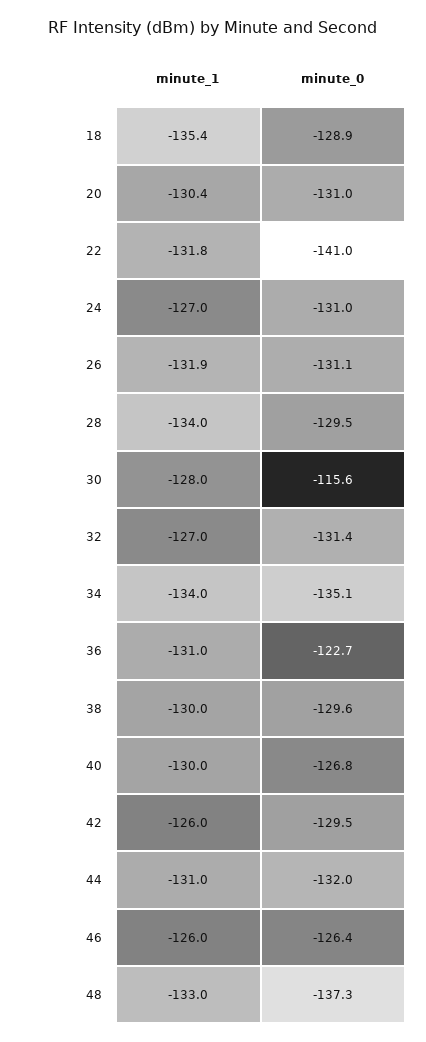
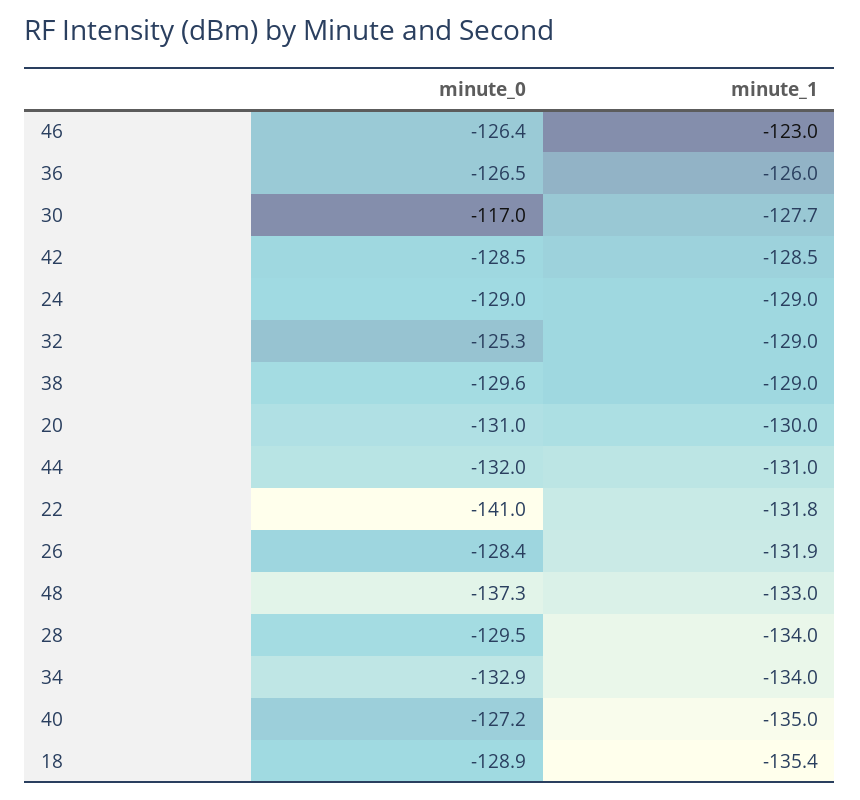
  {
    "minute_1": {
      "18": -135.4,
-     "20": -130.4,
+     "20": -130,
      "22": -131.8,
-     "24": -127,
+     "24": -129,
      "26": -131.9,
      "28": -134,
-     "30": -128,
+     "30": -127.7,
-     "32": -127,
+     "32": -129,
      "34": -134,
-     "36": -131,
+     "36": -126,
-     "38": -130,
+     "38": -129,
-     "40": -130,
+     "40": -135,
-     "42": -126,
+     "42": -128.5,
      "44": -131,
-     "46": -126,
+     "46": -123,
      "48": -133
    },
    "minute_0": {
      "18": -128.9,
      "20": -131,
      "22": -141,
-     "24": -131,
+     "24": -129,
-     "26": -131.1,
+     "26": -128.4,
      "28": -129.5,
-     "30": -115.6,
+     "30": -117,
-     "32": -131.4,
+     "32": -125.3,
-     "34": -135.1,
+     "34": -132.9,
-     "36": -122.7,
+     "36": -126.5,
      "38": -129.6,
-     "40": -126.8,
+     "40": -127.2,
-     "42": -129.5,
+     "42": -128.5,
      "44": -132,
      "46": -126.4,
      "48": -137.3
    }
  }

